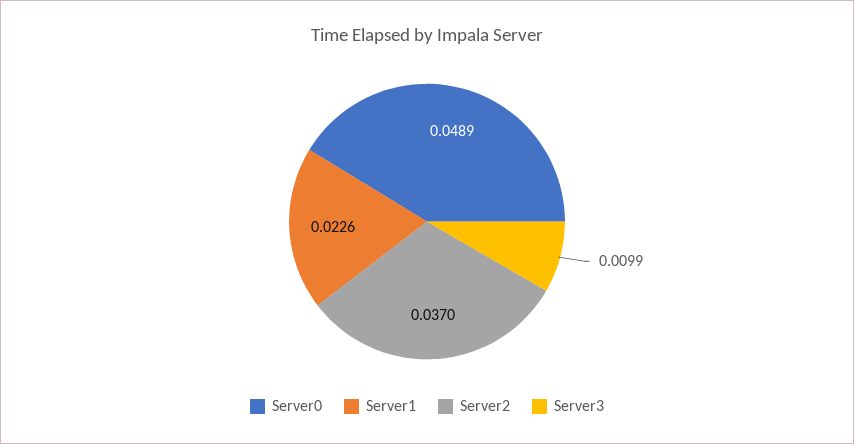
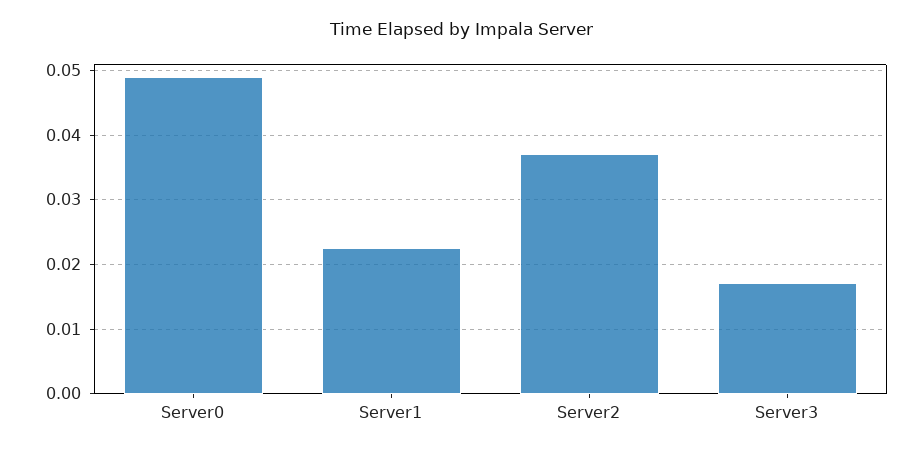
  {
    "Server0": 0.0489,
    "Server1": 0.0226,
    "Server2": 0.037,
-   "Server3": 0.0099
+   "Server3": 0.017
  }

